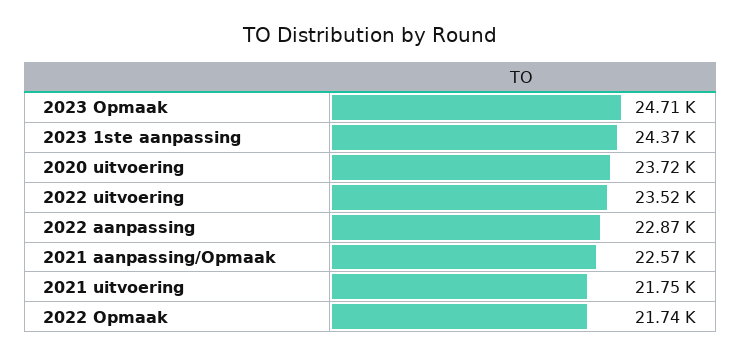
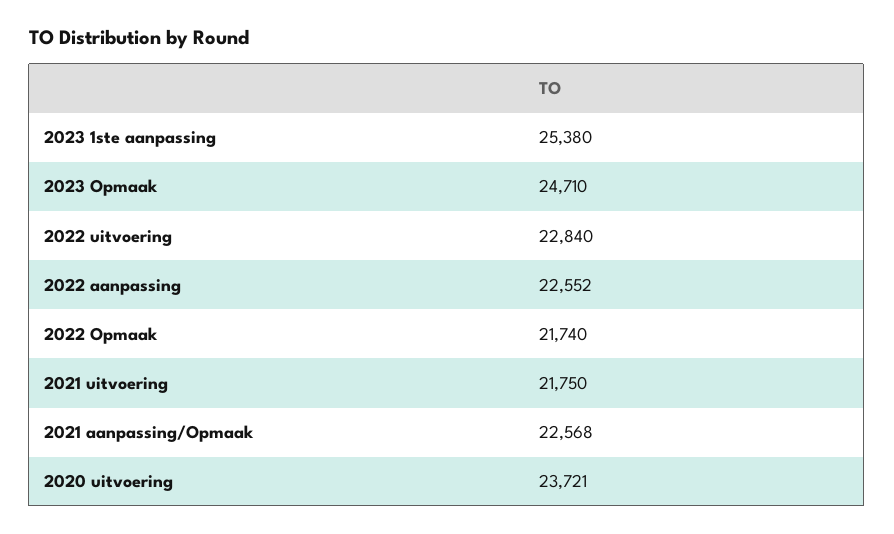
  {
    "2023 Opmaak": 24710,
-   "2023 1ste aanpassing": 24370,
+   "2023 1ste aanpassing": 25380,
    "2020 uitvoering": 23721,
-   "2022 uitvoering": 23520,
+   "2022 uitvoering": 22840,
-   "2022 aanpassing": 22870,
+   "2022 aanpassing": 22552,
    "2021 aanpassing/Opmaak": 22568,
    "2021 uitvoering": 21750,
    "2022 Opmaak": 21740
  }

